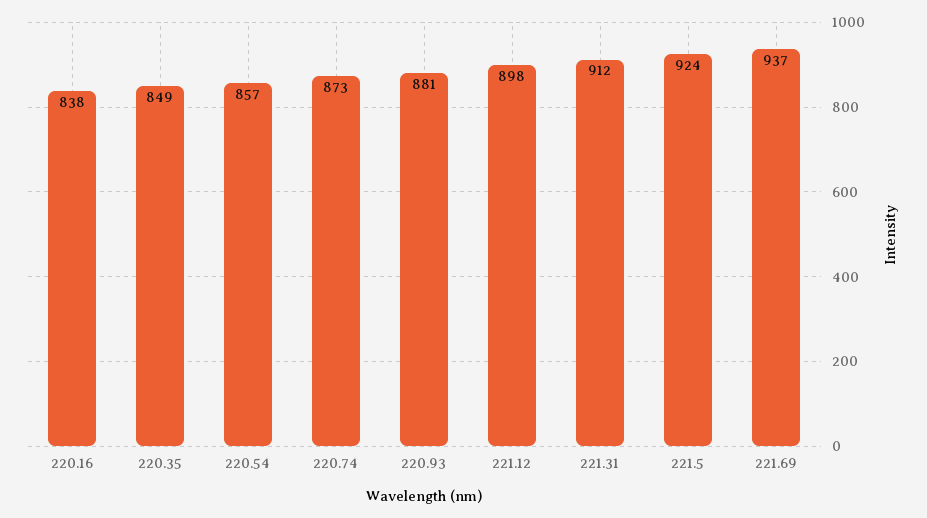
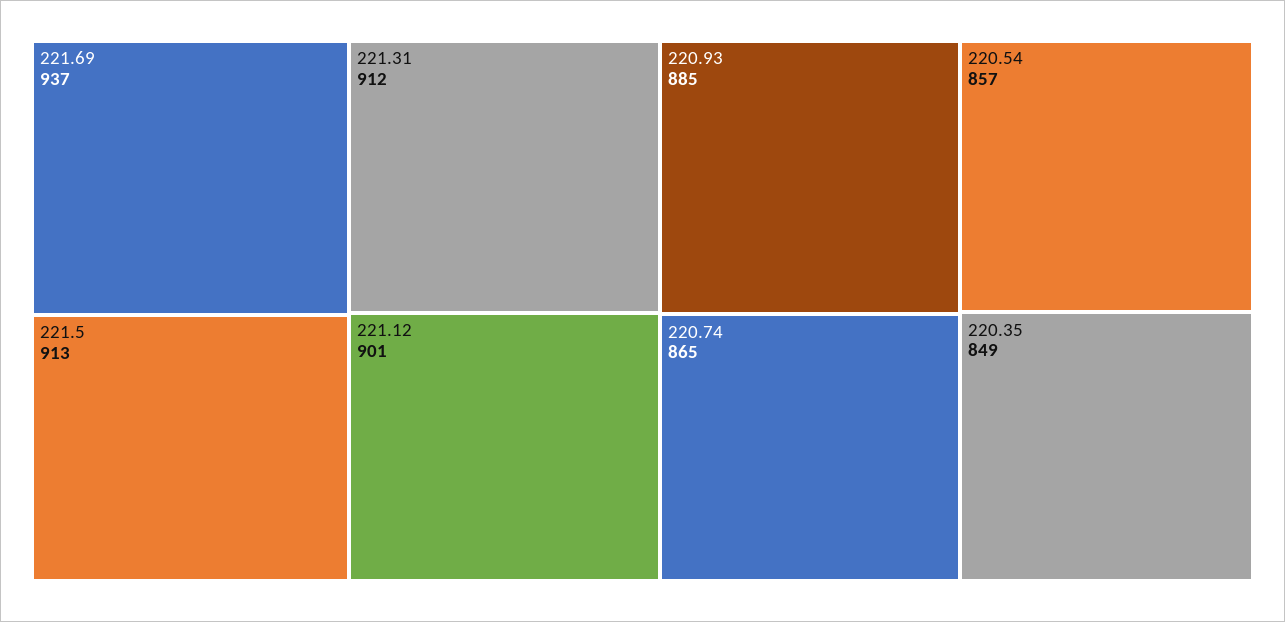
  {
-   "220.16": 838,
    "220.35": 849,
    "220.54": 857,
-   "220.74": 873,
+   "220.74": 865,
-   "220.93": 881,
+   "220.93": 885,
-   "221.12": 898,
+   "221.12": 901,
    "221.31": 912,
-   "221.5": 924,
+   "221.5": 913,
    "221.69": 937
  }

